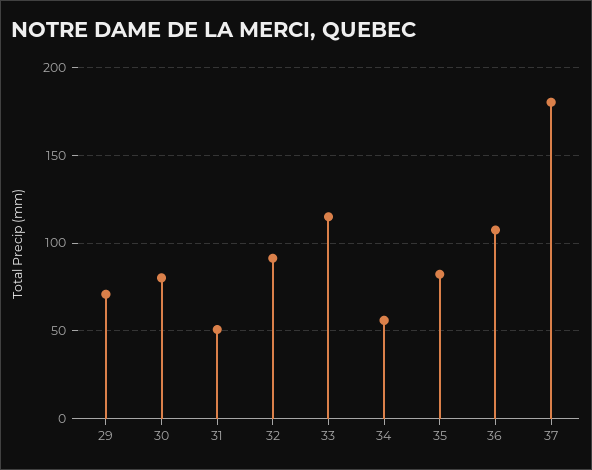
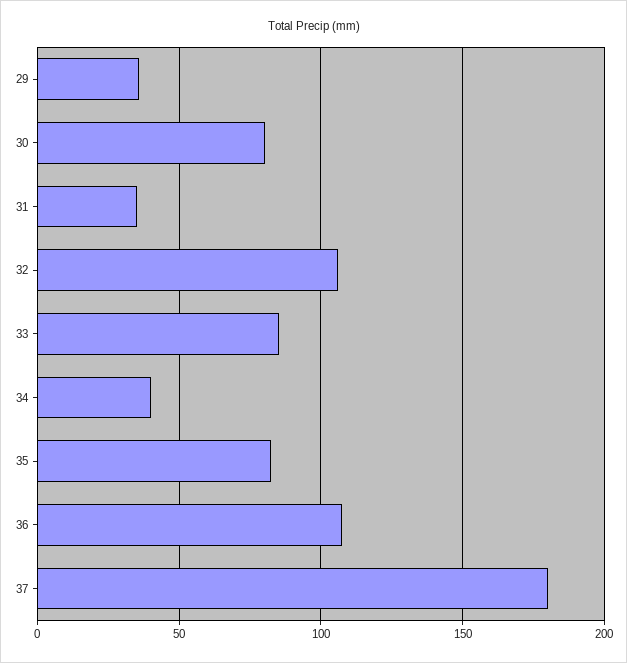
  {
-   "29": 70,
+   "29": 35,
    "30": 80,
-   "31": 50,
+   "31": 35,
-   "32": 90,
+   "32": 105,
-   "33": 115,
+   "33": 85,
-   "34": 55,
+   "34": 40,
    "35": 80,
    "36": 105,
    "37": 180
  }

